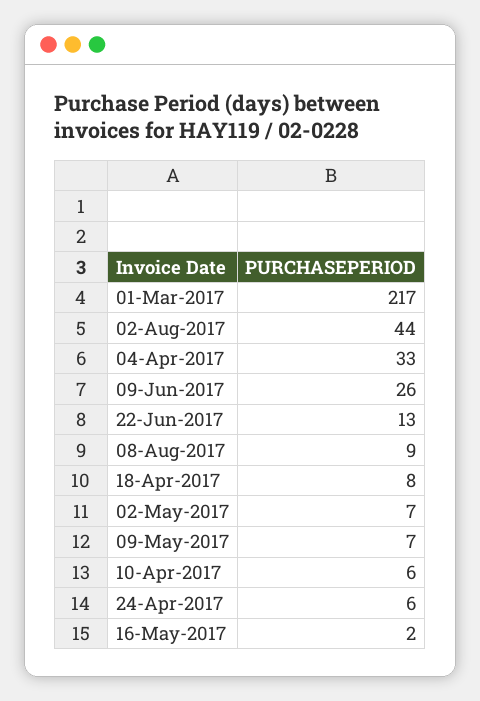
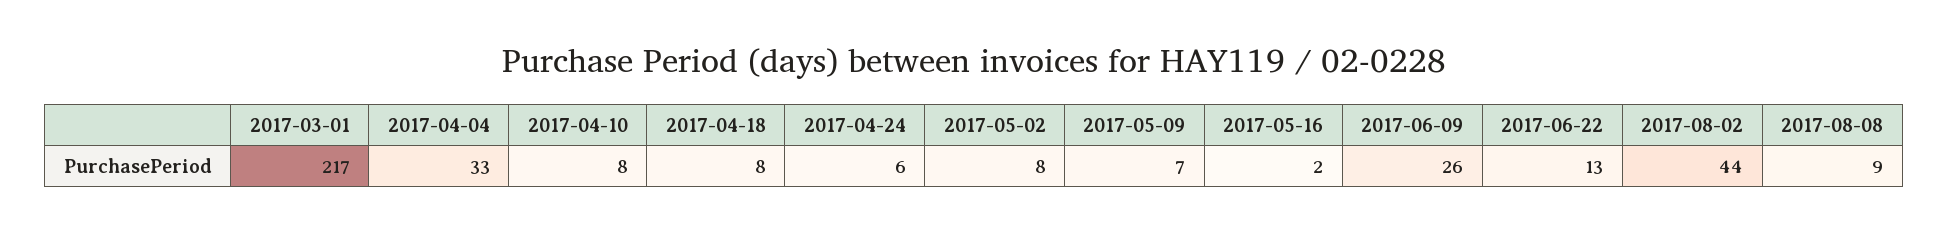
  {
    "01-Mar-2017": 217,
    "02-Aug-2017": 44,
    "04-Apr-2017": 33,
    "09-Jun-2017": 26,
    "22-Jun-2017": 13,
    "08-Aug-2017": 9,
    "18-Apr-2017": 8,
-   "02-May-2017": 7,
+   "02-May-2017": 8,
    "09-May-2017": 7,
-   "10-Apr-2017": 6,
+   "10-Apr-2017": 8,
    "24-Apr-2017": 6,
    "16-May-2017": 2
  }

